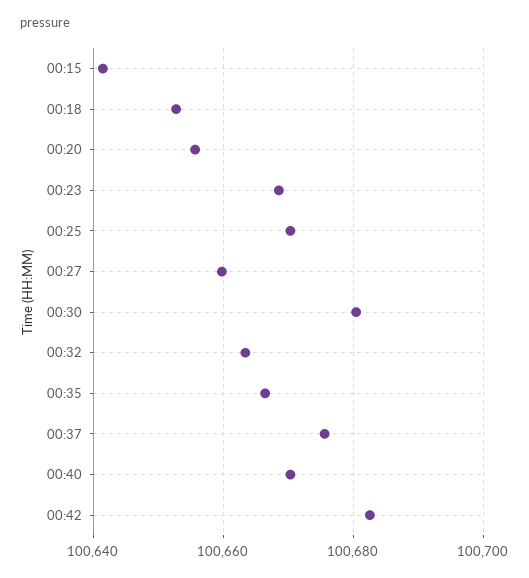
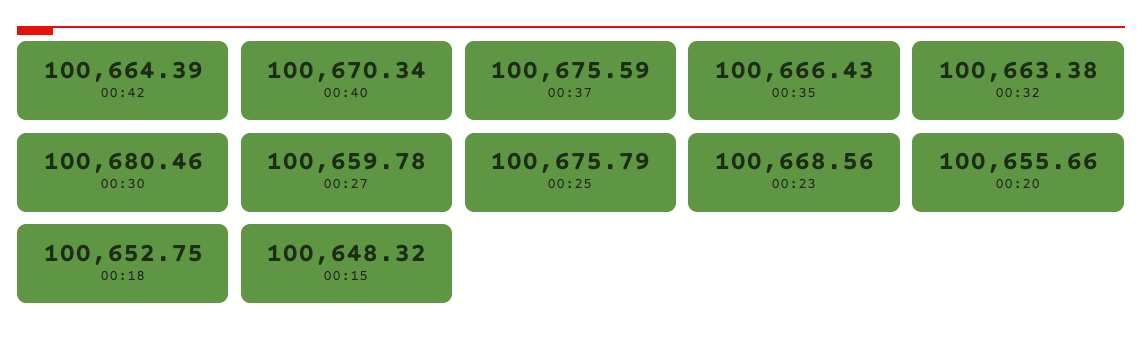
  {
-   "00:15": 100642,
+   "00:15": 100648.32,
    "00:18": 100652.75,
    "00:20": 100655.66,
    "00:23": 100668.56,
-   "00:25": 100670,
+   "00:25": 100675.79,
    "00:27": 100659.78,
    "00:30": 100680.46,
    "00:32": 100663.38,
    "00:35": 100666.43,
    "00:37": 100675.59,
    "00:40": 100670.34,
-   "00:42": 100682
+   "00:42": 100664.39
  }

